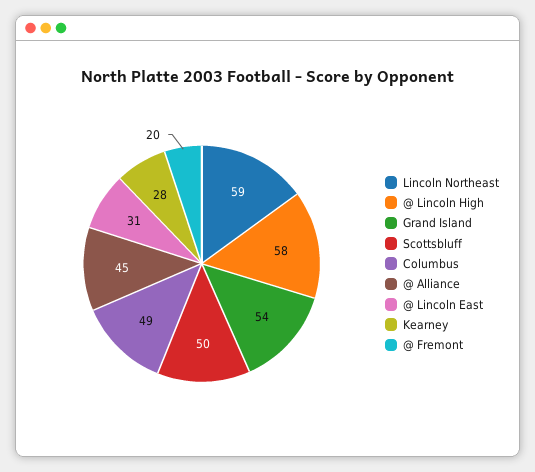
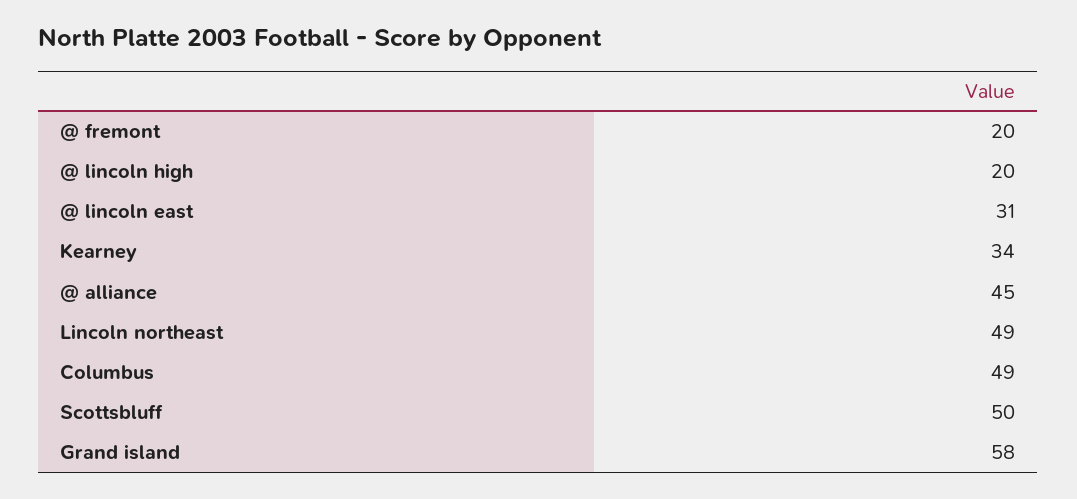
  {
-   "Lincoln Northeast": 59,
+   "Lincoln Northeast": 49,
-   "@ Lincoln High": 58,
+   "@ Lincoln High": 20,
-   "Grand Island": 54,
+   "Grand Island": 58,
    "Scottsbluff": 50,
    "Columbus": 49,
    "@ Alliance": 45,
    "@ Lincoln East": 31,
-   "Kearney": 28,
+   "Kearney": 34,
    "@ Fremont": 20
  }

